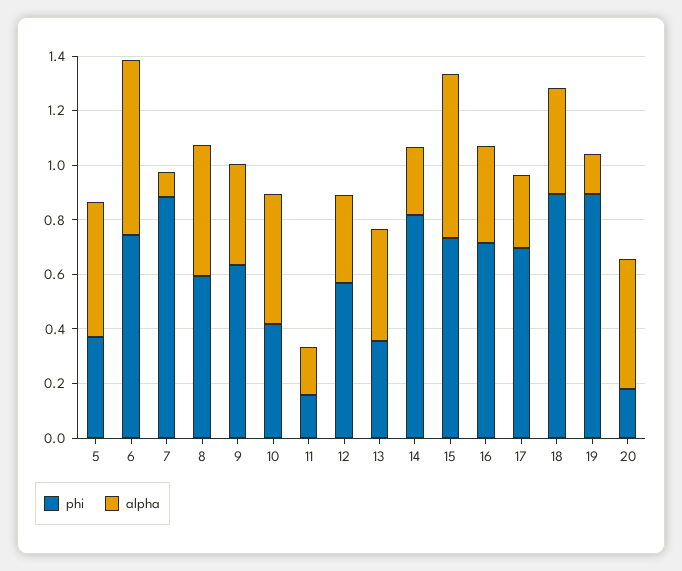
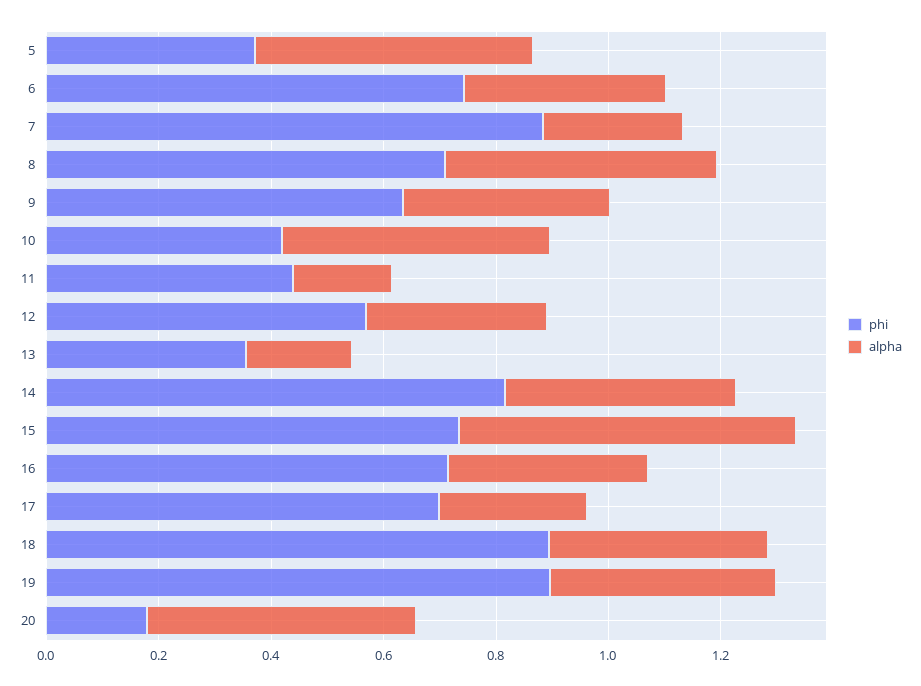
  {
    "phi": {
      "5": 0.35,
      "6": 0.75,
      "7": 0.9,
-     "8": 0.6,
+     "8": 0.7,
      "9": 0.65,
      "10": 0.4,
-     "11": 0.15,
+     "11": 0.45,
      "12": 0.55,
      "13": 0.35,
      "14": 0.8,
      "15": 0.75,
      "16": 0.7,
      "17": 0.7,
      "18": 0.9,
      "19": 0.9,
      "20": 0.2
    },
    "alpha": {
      "5": 0.5,
-     "6": 0.65,
+     "6": 0.35,
-     "7": 0.1,
+     "7": 0.25,
      "8": 0.5,
      "9": 0.35,
      "10": 0.5,
      "11": 0.2,
      "12": 0.3,
-     "13": 0.4,
+     "13": 0.2,
-     "14": 0.25,
+     "14": 0.4,
      "15": 0.6,
      "16": 0.35,
      "17": 0.25,
      "18": 0.4,
-     "19": 0.15,
+     "19": 0.4,
      "20": 0.5
    }
  }

